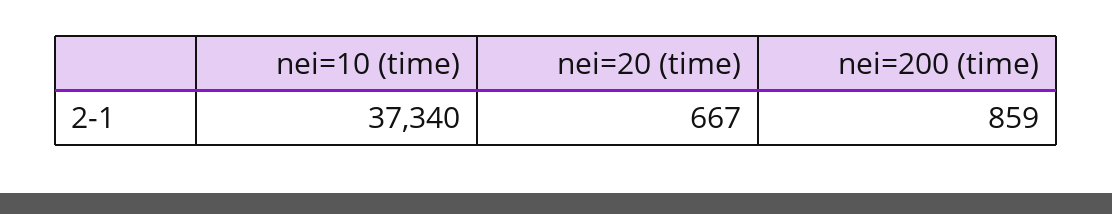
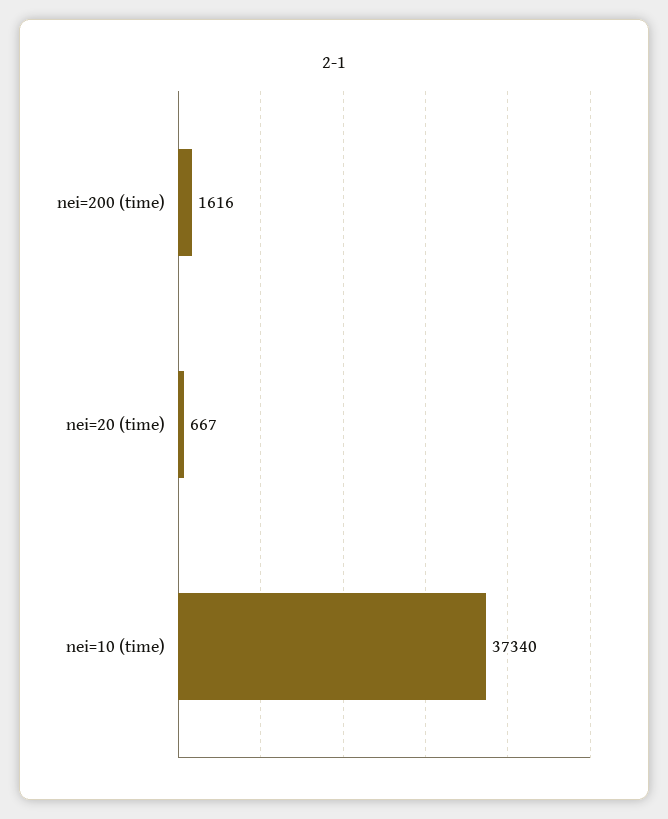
  {
    "nei=10 (time)": 37340,
    "nei=20 (time)": 667,
-   "nei=200 (time)": 859
+   "nei=200 (time)": 1616
  }

